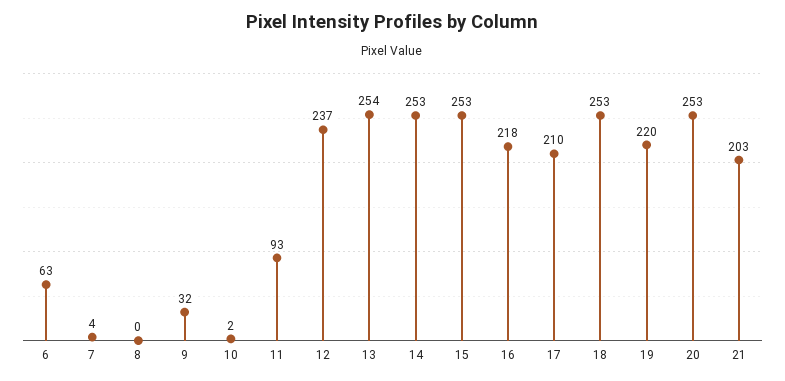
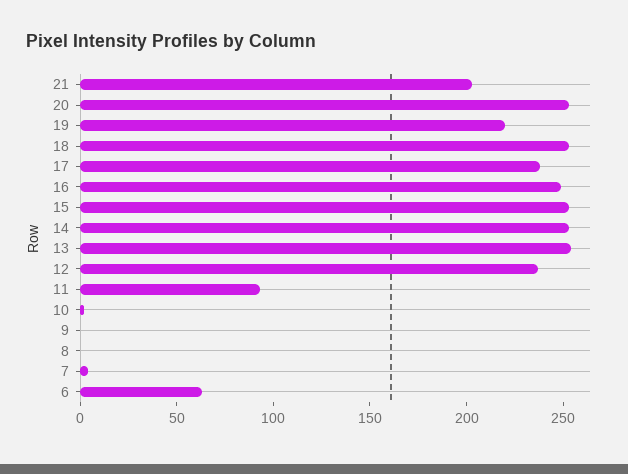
  {
    "6": 63,
    "7": 4,
    "8": 0,
-   "9": 32,
+   "9": 0,
    "10": 2,
    "11": 93,
    "12": 237,
    "13": 254,
    "14": 253,
    "15": 253,
-   "16": 218,
+   "16": 250,
-   "17": 210,
+   "17": 240,
    "18": 253,
    "19": 220,
    "20": 253,
    "21": 203
  }

